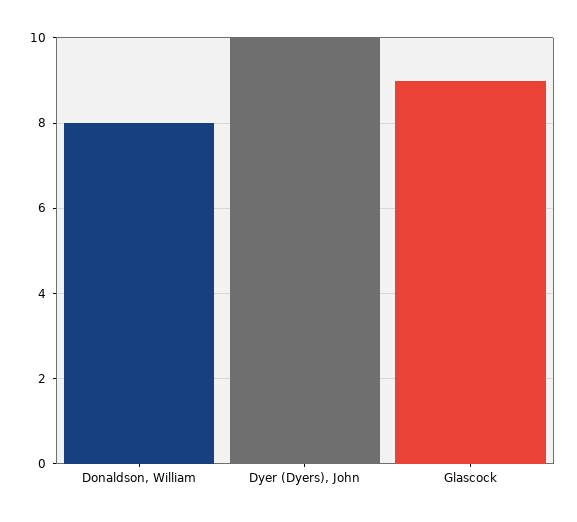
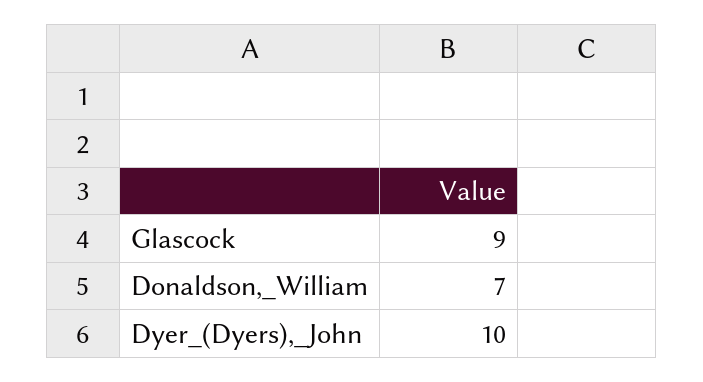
  {
-   "Donaldson, William": 8,
+   "Donaldson, William": 7,
    "Dyer (Dyers), John": 10,
    "Glascock": 9
  }

